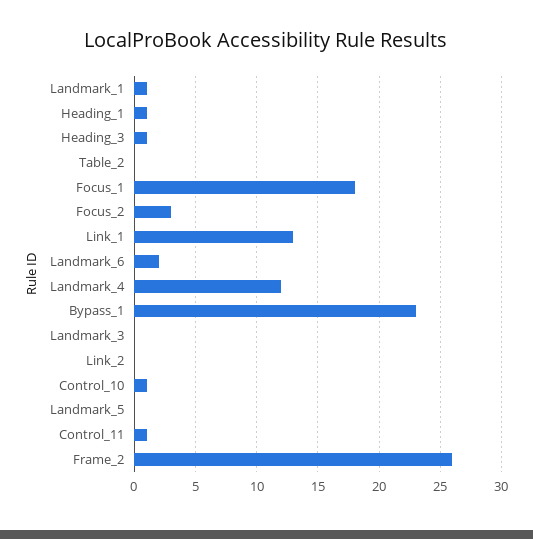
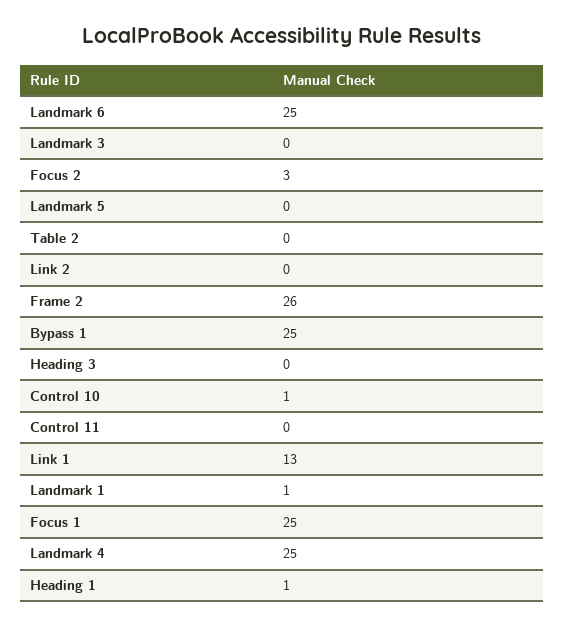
  {
    "Landmark_1": 1,
    "Heading_1": 1,
-   "Heading_3": 1,
+   "Heading_3": 0,
    "Table_2": 0,
-   "Focus_1": 18,
+   "Focus_1": 25,
    "Focus_2": 3,
    "Link_1": 13,
-   "Landmark_6": 2,
+   "Landmark_6": 25,
-   "Landmark_4": 12,
+   "Landmark_4": 25,
-   "Bypass_1": 23,
+   "Bypass_1": 25,
    "Landmark_3": 0,
    "Link_2": 0,
    "Control_10": 1,
    "Landmark_5": 0,
-   "Control_11": 1,
+   "Control_11": 0,
    "Frame_2": 26
  }

